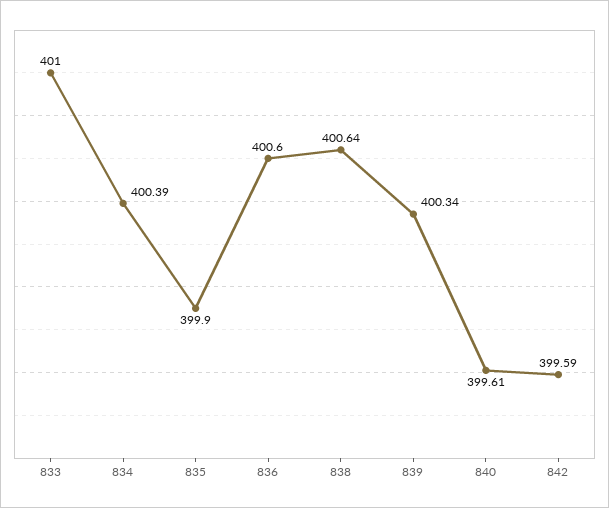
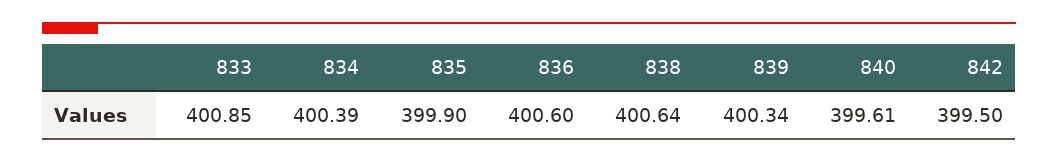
  {
-   "833": 401,
+   "833": 400.85,
    "834": 400.39,
    "835": 399.9,
    "836": 400.6,
    "838": 400.64,
    "839": 400.34,
    "840": 399.61,
-   "842": 399.59
+   "842": 399.5
  }

